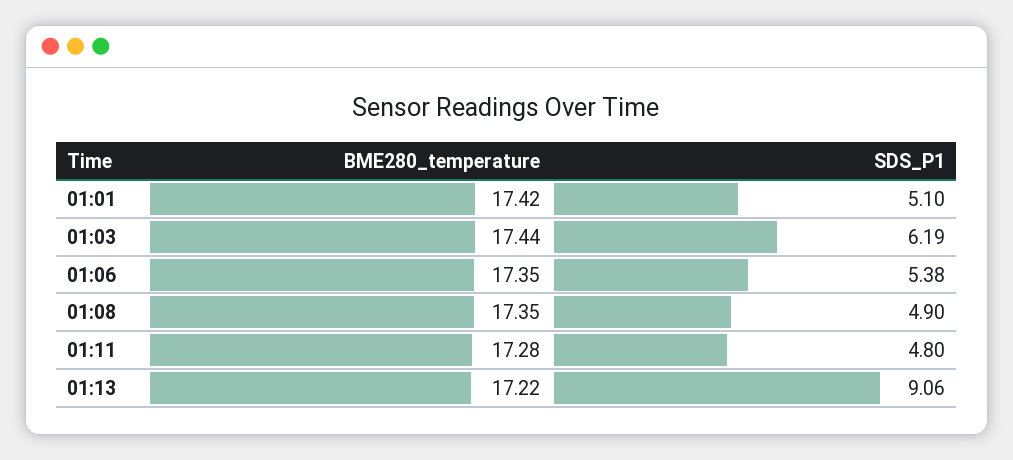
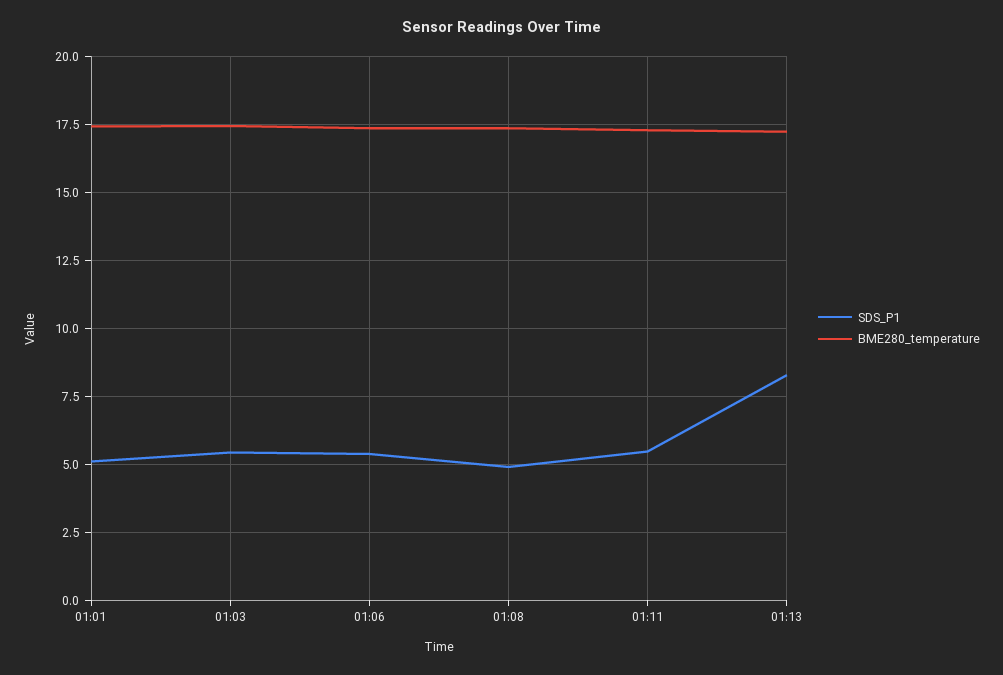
  {
    "BME280_temperature": {
      "01:01": 17.42,
      "01:03": 17.44,
      "01:06": 17.35,
      "01:08": 17.35,
      "01:11": 17.28,
      "01:13": 17.22
    },
    "SDS_P1": {
      "01:01": 5.1,
-     "01:03": 6.19,
+     "01:03": 5.5,
      "01:06": 5.38,
      "01:08": 4.9,
-     "01:11": 4.8,
+     "01:11": 5.5,
-     "01:13": 9.06
+     "01:13": 8.25
    }
  }

